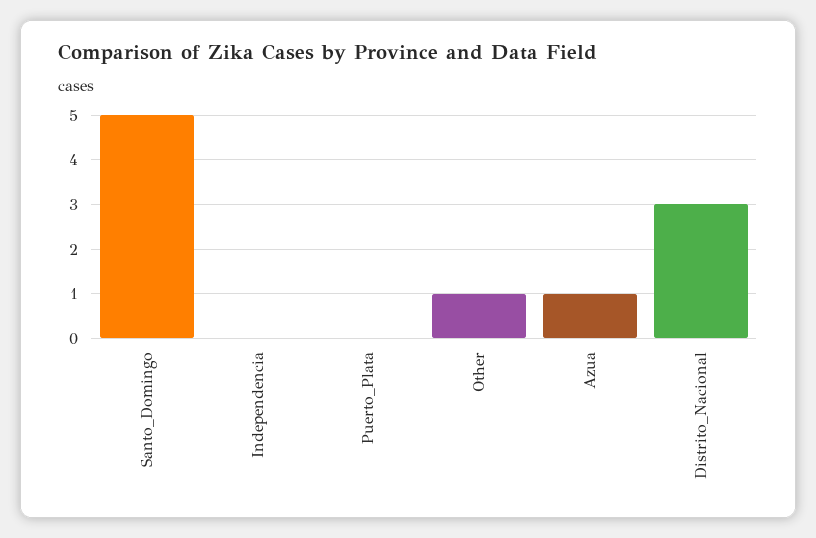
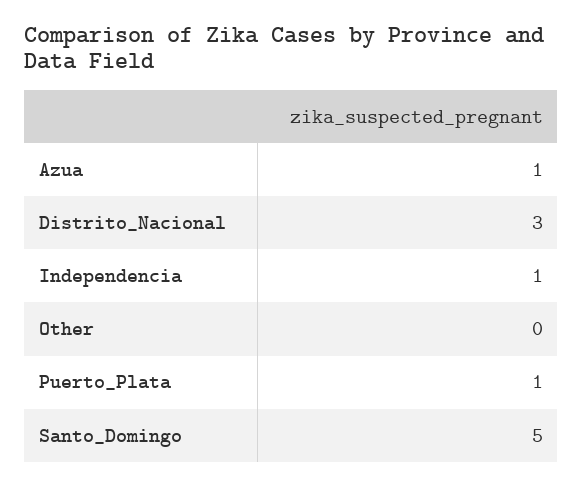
  {
    "Santo_Domingo": 5,
-   "Independencia": 0,
+   "Independencia": 1,
-   "Puerto_Plata": 0,
+   "Puerto_Plata": 1,
-   "Other": 1,
+   "Other": 0,
    "Azua": 1,
    "Distrito_Nacional": 3
  }

